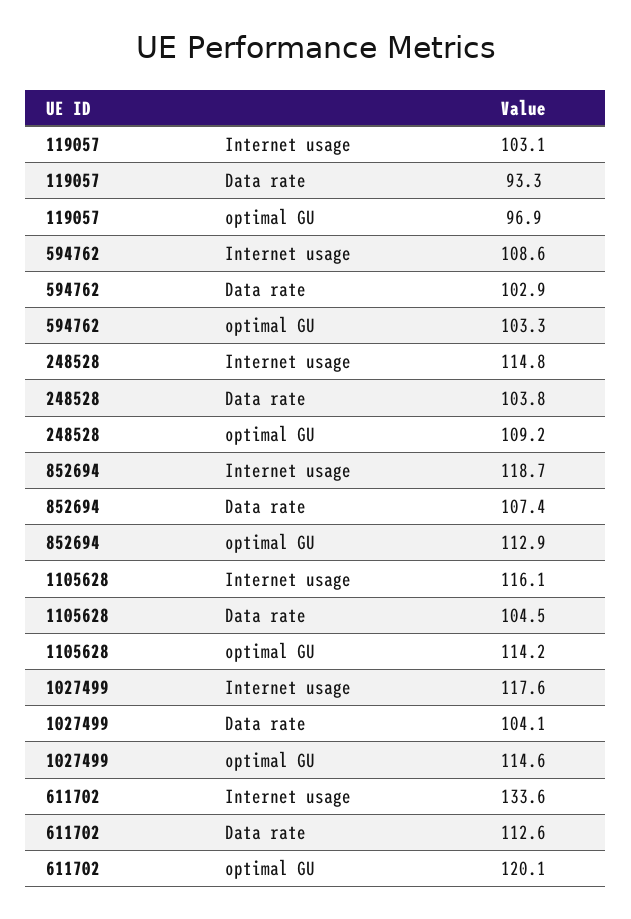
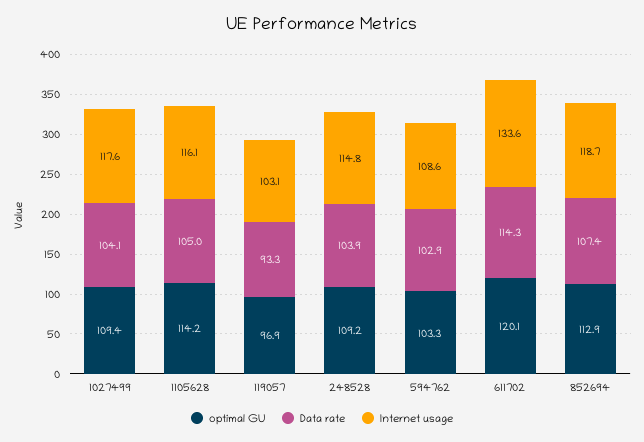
  {
    "Internet usage": {
      "119057": 103.1,
      "594762": 108.6,
      "248528": 114.8,
      "852694": 118.7,
      "1105628": 116.1,
      "1027499": 117.6,
      "611702": 133.6
    },
    "Data rate": {
      "119057": 93.3,
      "594762": 102.9,
-     "248528": 103.8,
+     "248528": 103.9,
      "852694": 107.4,
-     "1105628": 104.5,
+     "1105628": 105,
      "1027499": 104.1,
-     "611702": 112.6
+     "611702": 114.3
    },
    "optimal GU": {
      "119057": 96.9,
      "594762": 103.3,
      "248528": 109.2,
      "852694": 112.9,
      "1105628": 114.2,
-     "1027499": 114.6,
+     "1027499": 109.4,
      "611702": 120.1
    }
  }

